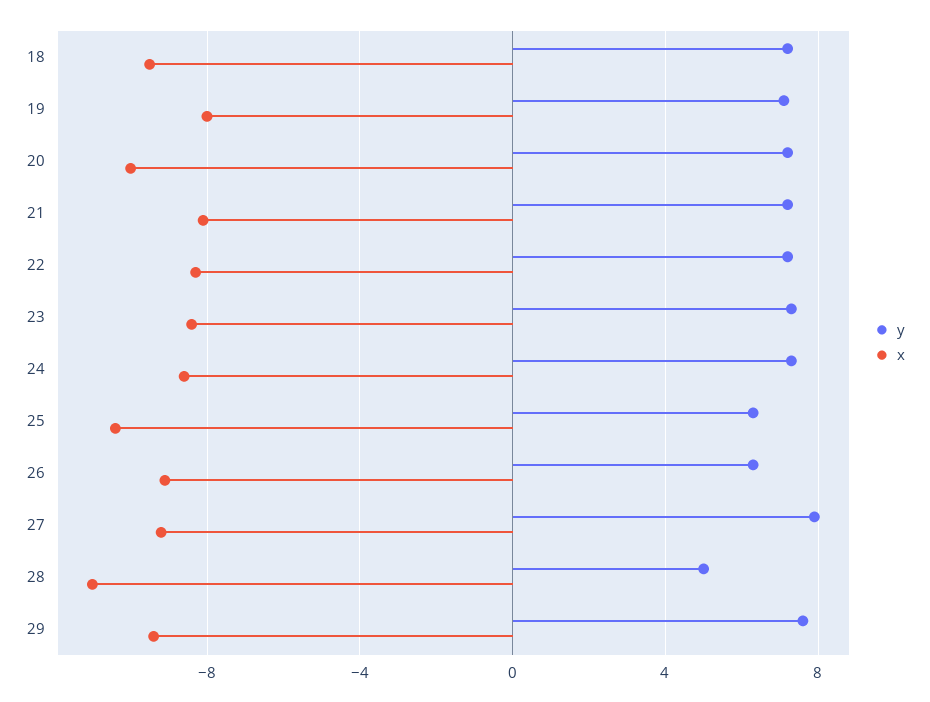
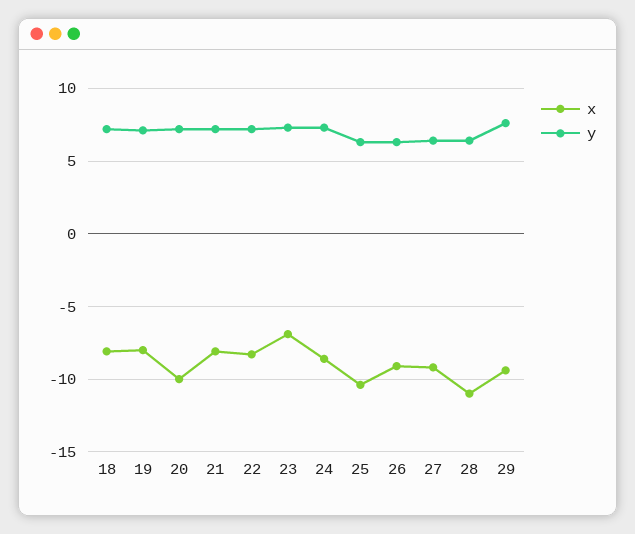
  {
    "y": {
      "18": 7,
      "19": 7,
      "20": 7,
      "21": 7,
      "22": 7,
      "23": 7.5,
      "24": 7.5,
      "25": 6.5,
      "26": 6.5,
-     "27": 8,
+     "27": 6.5,
-     "28": 5,
+     "28": 6.5,
      "29": 7.5
    },
    "x": {
-     "18": -9.5,
+     "18": -8,
      "19": -8,
      "20": -10,
      "21": -8,
      "22": -8.5,
-     "23": -8.5,
+     "23": -7,
      "24": -8.5,
      "25": -10.5,
      "26": -9,
      "27": -9,
      "28": -11,
      "29": -9.5
    }
  }

